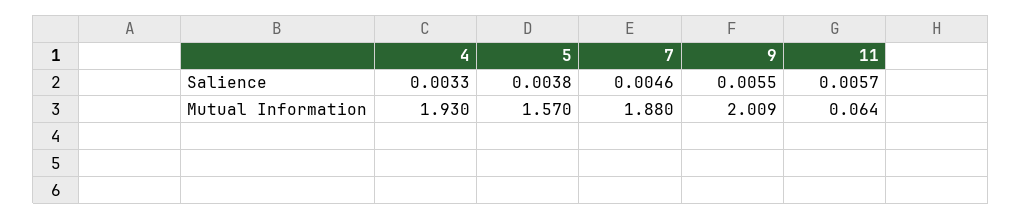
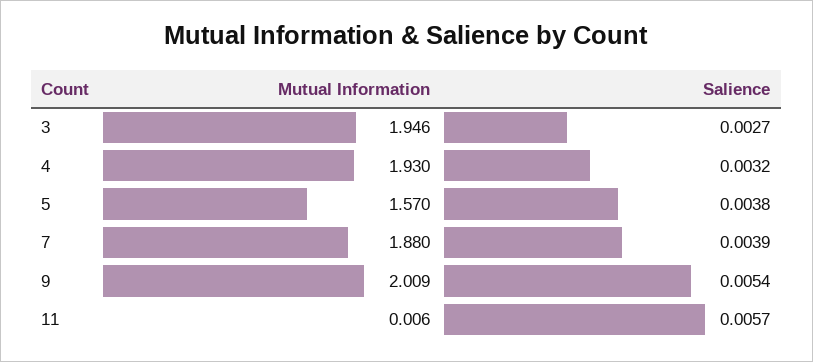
  {
    "4": {
-     "Salience": 0.0033,
+     "Salience": 0.0032,
      "Mutual Information": 1.93
    },
    "5": {
      "Salience": 0.0038,
      "Mutual Information": 1.57
    },
    "7": {
-     "Salience": 0.0046,
+     "Salience": 0.0039,
      "Mutual Information": 1.88
    },
    "9": {
-     "Salience": 0.0055,
+     "Salience": 0.0054,
      "Mutual Information": 2.009
    },
    "11": {
      "Salience": 0.0057,
-     "Mutual Information": 0.064
+     "Mutual Information": 0.006
-   }
+   },
+   "3": {
+     "Mutual Information": 1.946,
+     "Salience": 0.0027
+   }
  }

